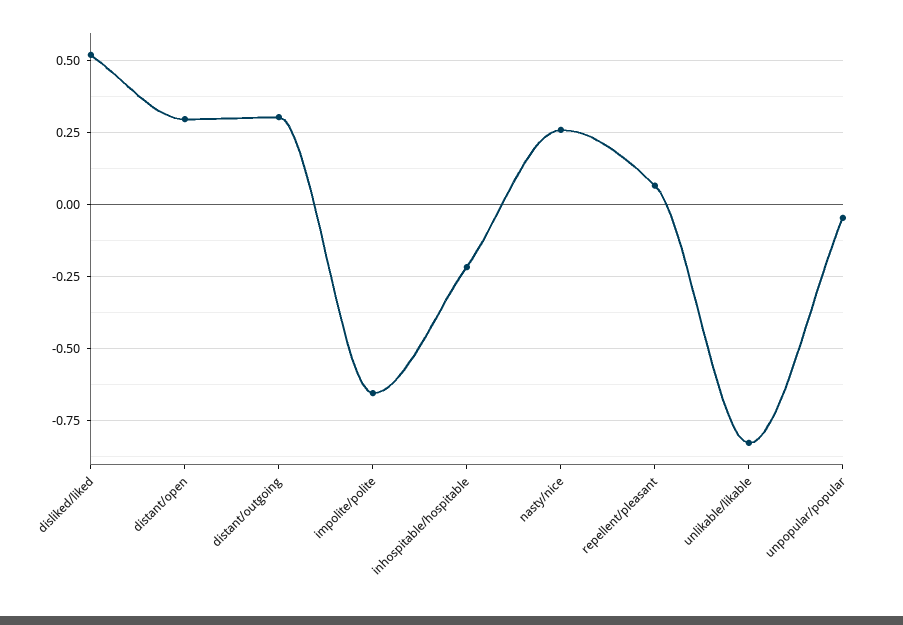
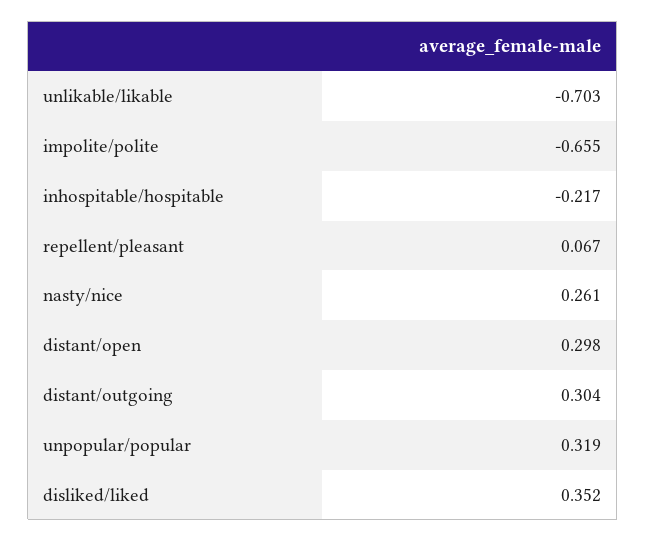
  {
-   "disliked/liked": 0.525,
+   "disliked/liked": 0.352,
    "distant/open": 0.298,
    "distant/outgoing": 0.304,
    "impolite/polite": -0.655,
    "inhospitable/hospitable": -0.217,
    "nasty/nice": 0.261,
    "repellent/pleasant": 0.067,
-   "unlikable/likable": -0.825,
+   "unlikable/likable": -0.703,
-   "unpopular/popular": -0.05
+   "unpopular/popular": 0.319
  }

